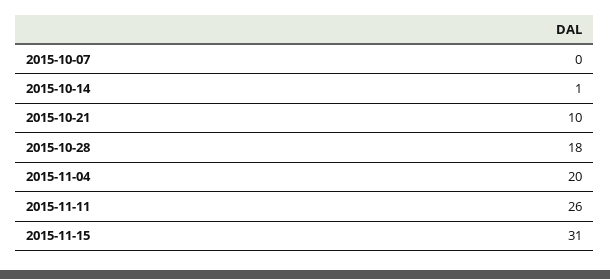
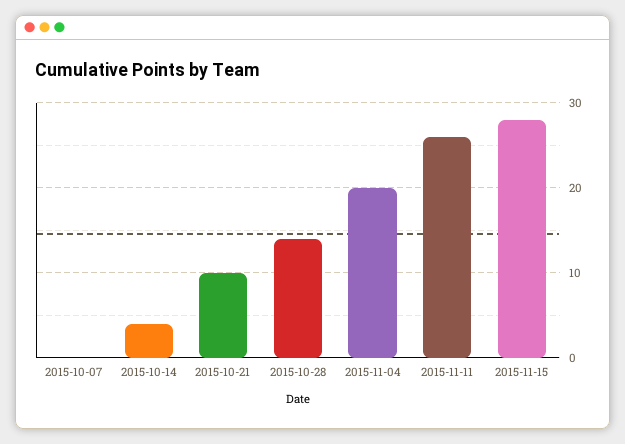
  {
    "2015-10-07": 0,
-   "2015-10-14": 1,
+   "2015-10-14": 4,
    "2015-10-21": 10,
-   "2015-10-28": 18,
+   "2015-10-28": 14,
    "2015-11-04": 20,
    "2015-11-11": 26,
-   "2015-11-15": 31
+   "2015-11-15": 28
  }

